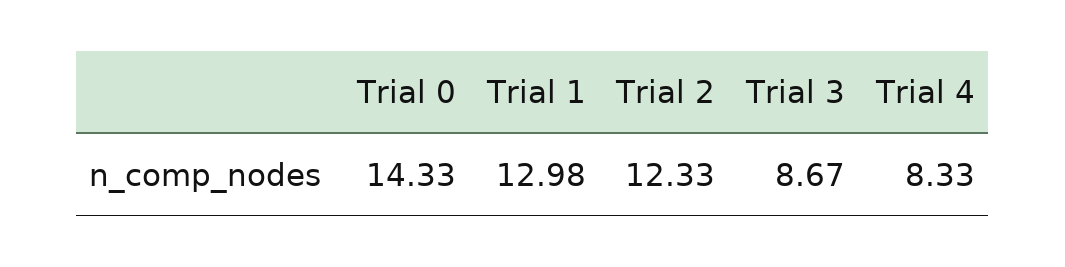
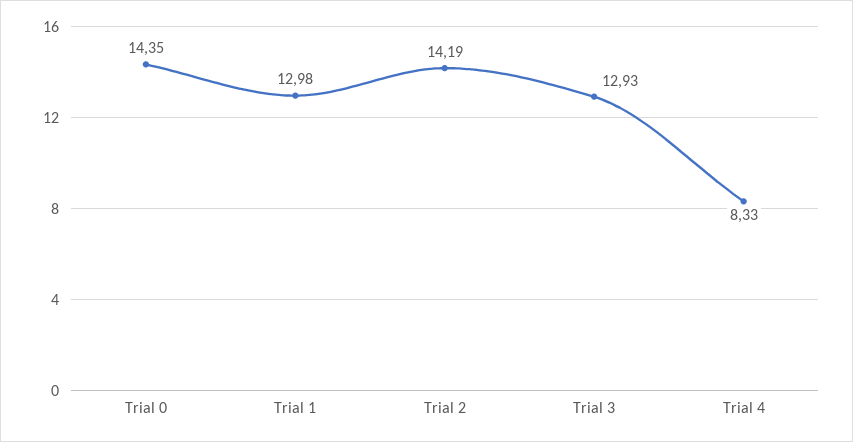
  {
-   "Trial 0": 14.33,
+   "Trial 0": 14.35,
    "Trial 1": 12.98,
-   "Trial 2": 12.33,
+   "Trial 2": 14.19,
-   "Trial 3": 8.67,
+   "Trial 3": 12.93,
    "Trial 4": 8.33
  }

